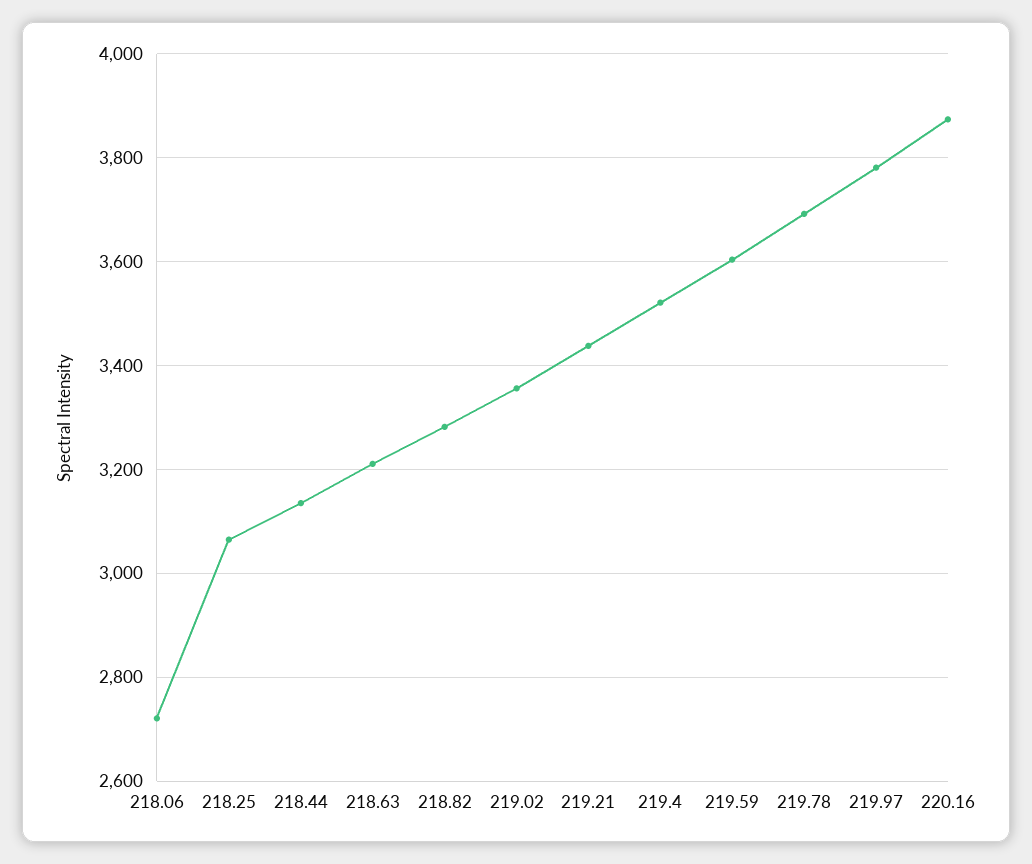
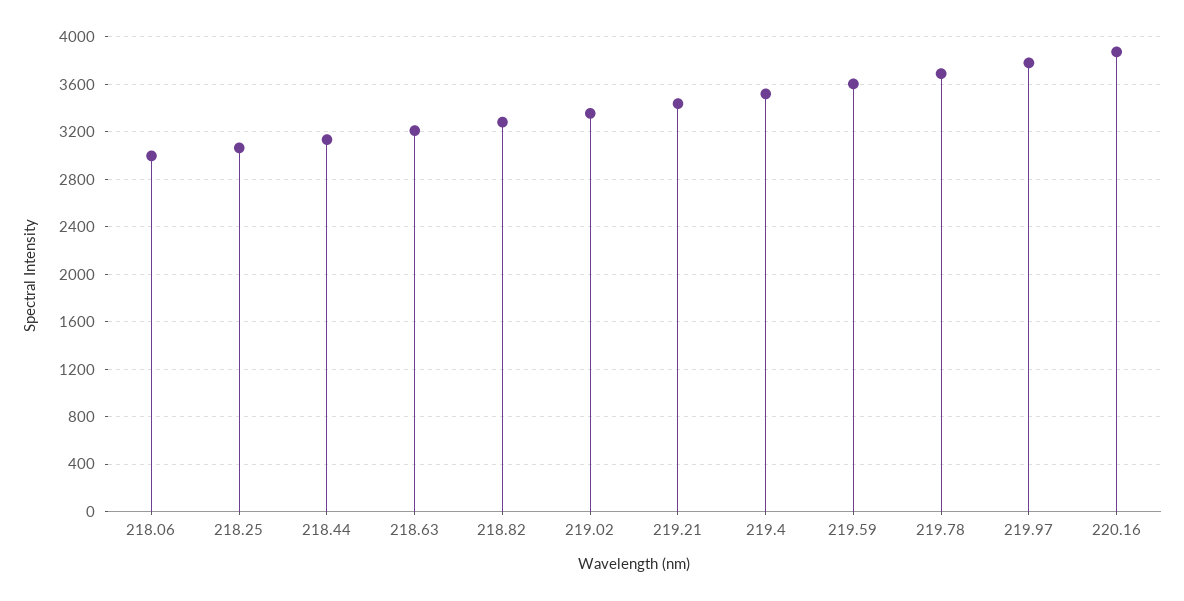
  {
-   "218.06": 2720,
+   "218.06": 3000,
    "218.25": 3060,
    "218.44": 3140,
    "218.63": 3220,
    "218.82": 3280,
    "219.02": 3360,
    "219.21": 3440,
    "219.4": 3520,
    "219.59": 3600,
    "219.78": 3700,
    "219.97": 3780,
    "220.16": 3880
  }

